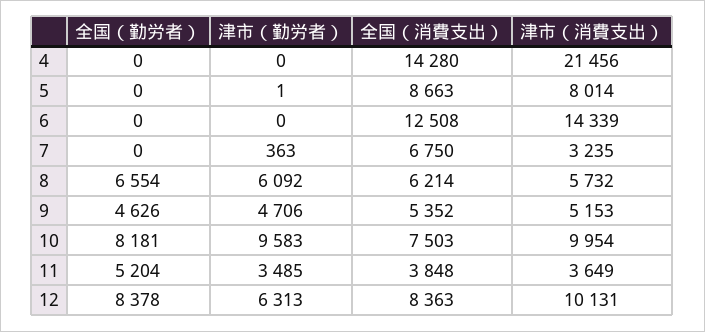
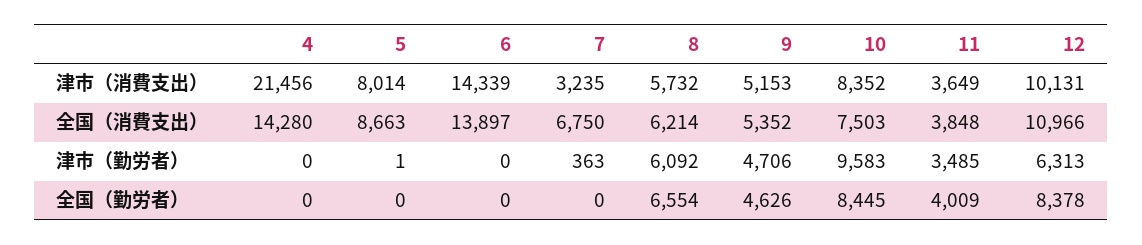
  {
    "全国（勤労者）": {
      "4": 0,
      "5": 0,
      "6": 0,
      "7": 0,
      "8": 6554,
      "9": 4626,
-     "10": 8181,
+     "10": 8445,
-     "11": 5204,
+     "11": 4009,
      "12": 8378
    },
    "津市（勤労者）": {
      "4": 0,
      "5": 1,
      "6": 0,
      "7": 363,
      "8": 6092,
      "9": 4706,
      "10": 9583,
      "11": 3485,
      "12": 6313
    },
    "全国（消費支出）": {
      "4": 14280,
      "5": 8663,
-     "6": 12508,
+     "6": 13897,
      "7": 6750,
      "8": 6214,
      "9": 5352,
      "10": 7503,
      "11": 3848,
-     "12": 8363
+     "12": 10966
    },
    "津市（消費支出）": {
      "4": 21456,
      "5": 8014,
      "6": 14339,
      "7": 3235,
      "8": 5732,
      "9": 5153,
-     "10": 9954,
+     "10": 8352,
      "11": 3649,
      "12": 10131
    }
  }

